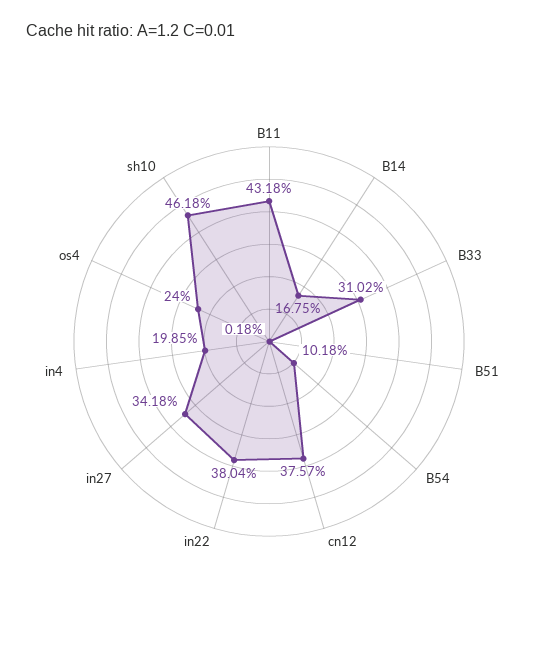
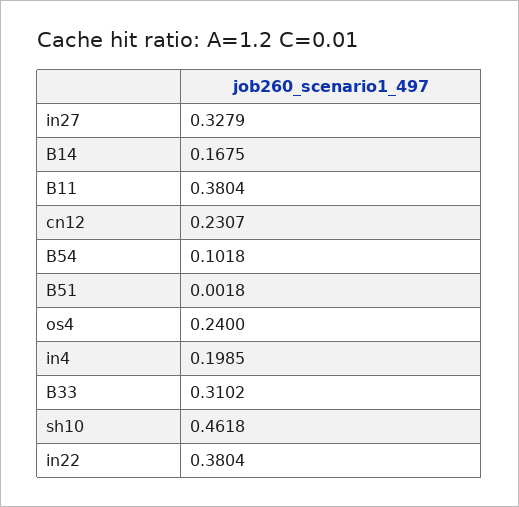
  {
-   "B11": 0.4318,
+   "B11": 0.3804,
    "B14": 0.1675,
    "B33": 0.3102,
    "B51": 0.0018,
    "B54": 0.1018,
-   "cn12": 0.3757,
+   "cn12": 0.2307,
    "in22": 0.3804,
-   "in27": 0.3418,
+   "in27": 0.3279,
    "in4": 0.1985,
    "os4": 0.24,
    "sh10": 0.4618
  }

